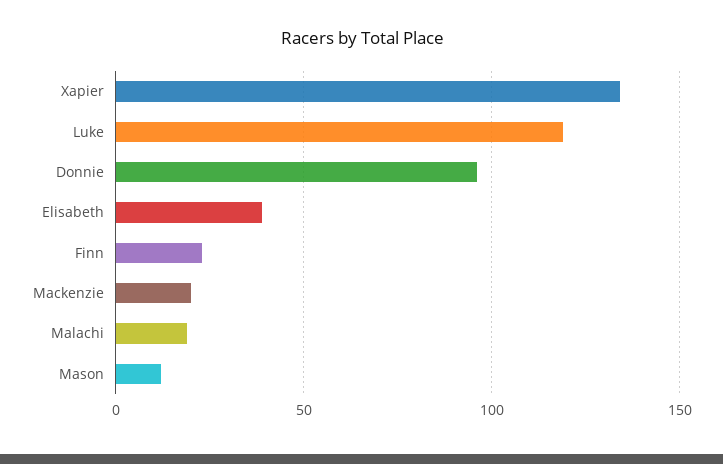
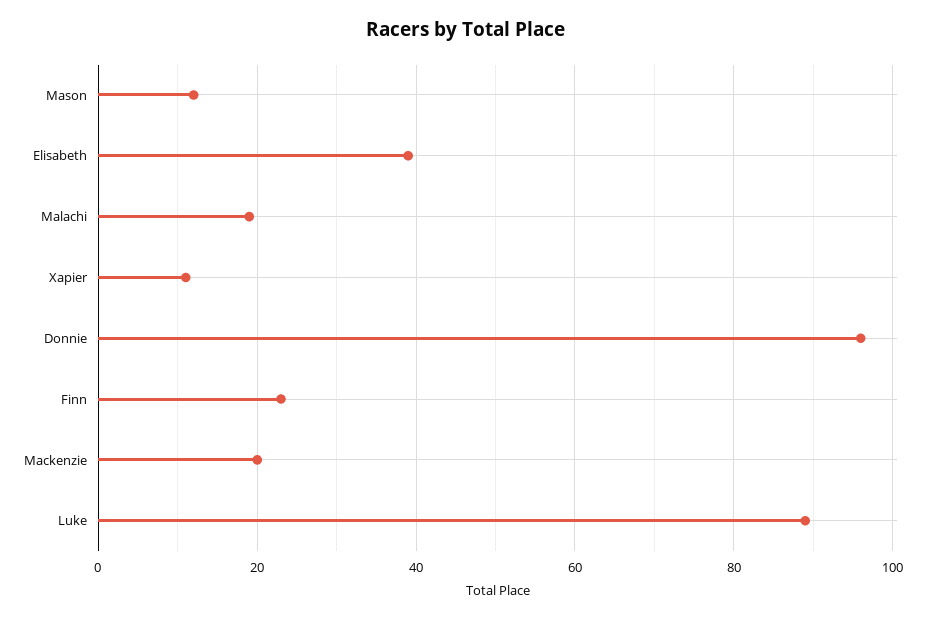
  {
-   "Xapier": 135,
+   "Xapier": 10,
-   "Luke": 120,
+   "Luke": 90,
    "Donnie": 95,
    "Elisabeth": 40,
    "Finn": 25,
    "Mackenzie": 20,
    "Malachi": 20,
    "Mason": 10
  }

